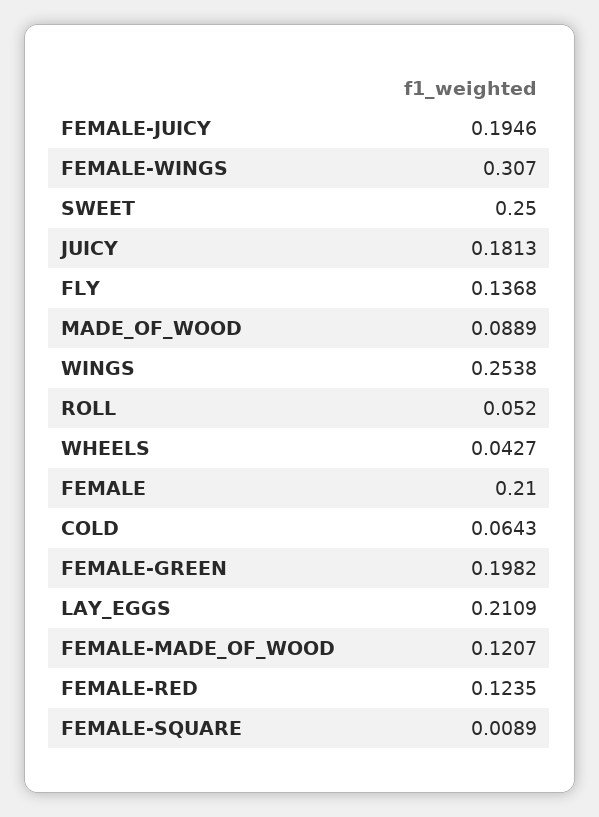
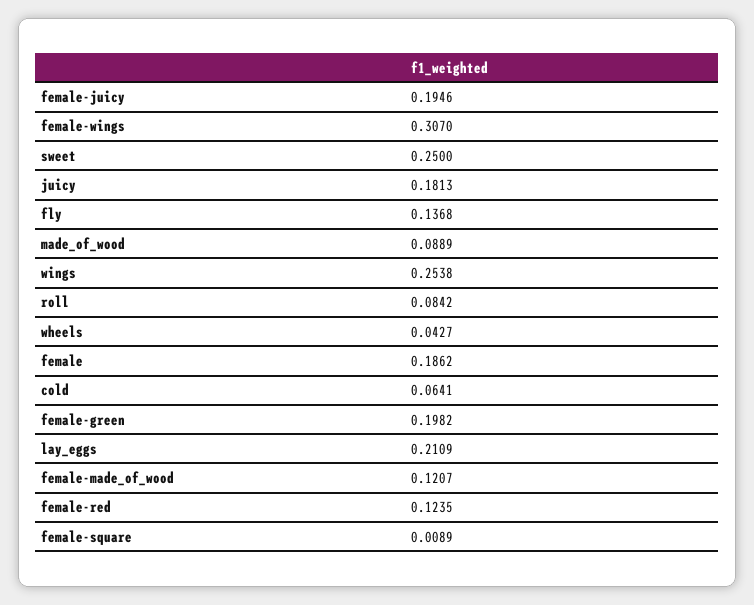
  {
    "FEMALE-JUICY": 0.1946,
    "FEMALE-WINGS": 0.307,
    "SWEET": 0.25,
    "JUICY": 0.1813,
    "FLY": 0.1368,
    "MADE_OF_WOOD": 0.0889,
    "WINGS": 0.2538,
-   "ROLL": 0.052,
+   "ROLL": 0.0842,
    "WHEELS": 0.0427,
-   "FEMALE": 0.21,
+   "FEMALE": 0.1862,
-   "COLD": 0.0643,
+   "COLD": 0.0641,
    "FEMALE-GREEN": 0.1982,
    "LAY_EGGS": 0.2109,
    "FEMALE-MADE_OF_WOOD": 0.1207,
    "FEMALE-RED": 0.1235,
    "FEMALE-SQUARE": 0.0089
  }

